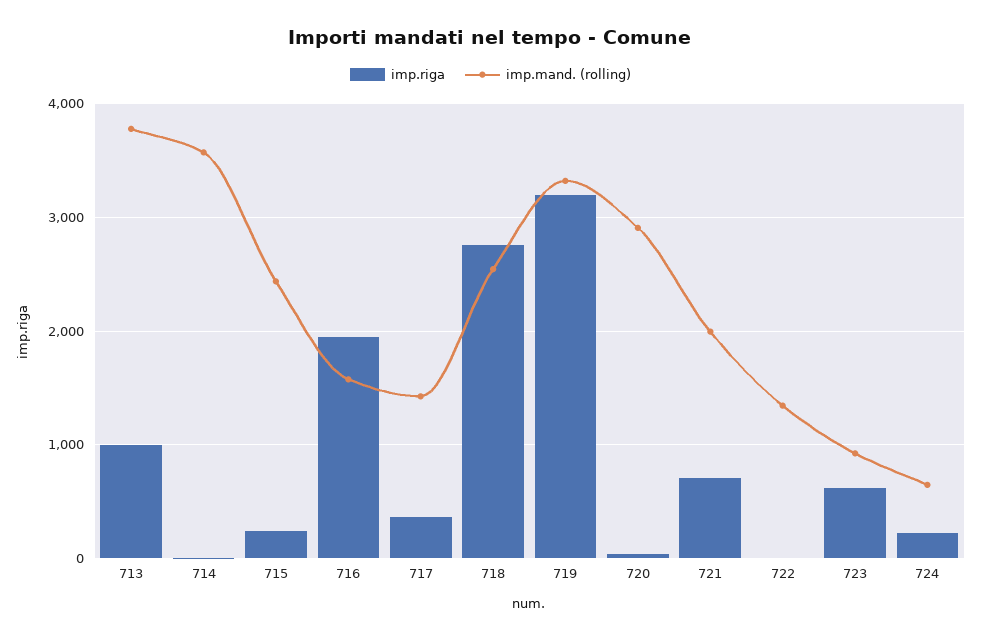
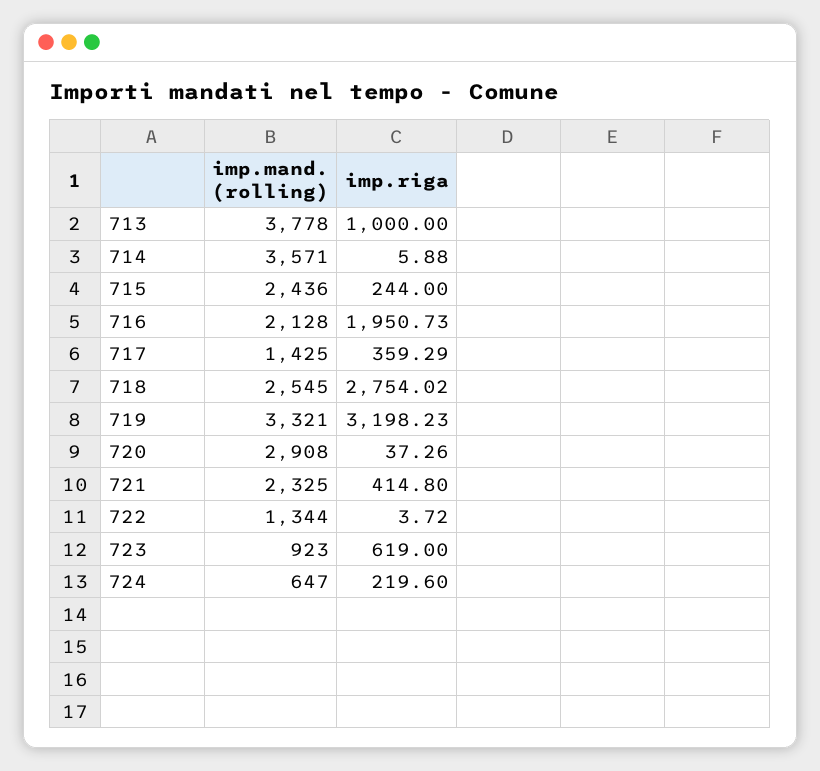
  {
    "imp.riga": {
      "713": 1000,
      "714": 5.88,
      "715": 244,
      "716": 1950.73,
      "717": 359.29,
      "718": 2754.02,
      "719": 3198.23,
      "720": 37.26,
-     "721": 700,
+     "721": 414.8,
      "722": 3.72,
      "723": 619,
      "724": 219.6
    },
    "imp.mand. (rolling)": {
      "713": 3778,
      "714": 3571,
      "715": 2436,
-     "716": 1600,
+     "716": 2128,
      "717": 1425,
      "718": 2545,
      "719": 3321,
      "720": 2908,
-     "721": 2000,
+     "721": 2325,
      "722": 1344,
      "723": 923,
      "724": 647
    }
  }

